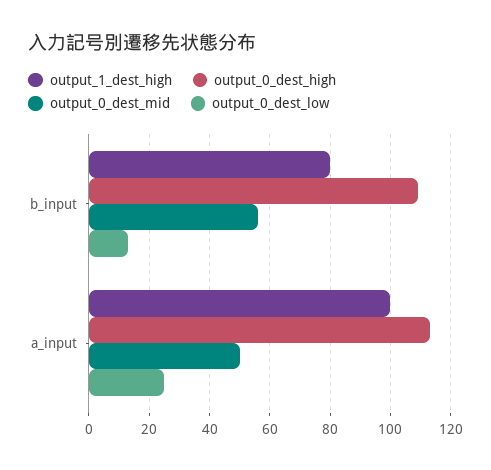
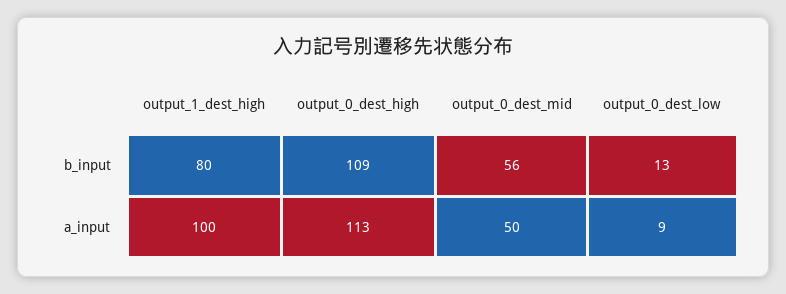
  {
    "output_1_dest_high": {
      "b_input": 80,
      "a_input": 100
    },
    "output_0_dest_high": {
      "b_input": 109,
      "a_input": 113
    },
    "output_0_dest_mid": {
      "b_input": 56,
      "a_input": 50
    },
    "output_0_dest_low": {
      "b_input": 13,
-     "a_input": 25
+     "a_input": 9
    }
  }

